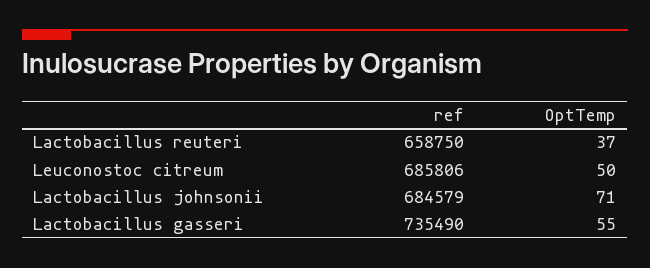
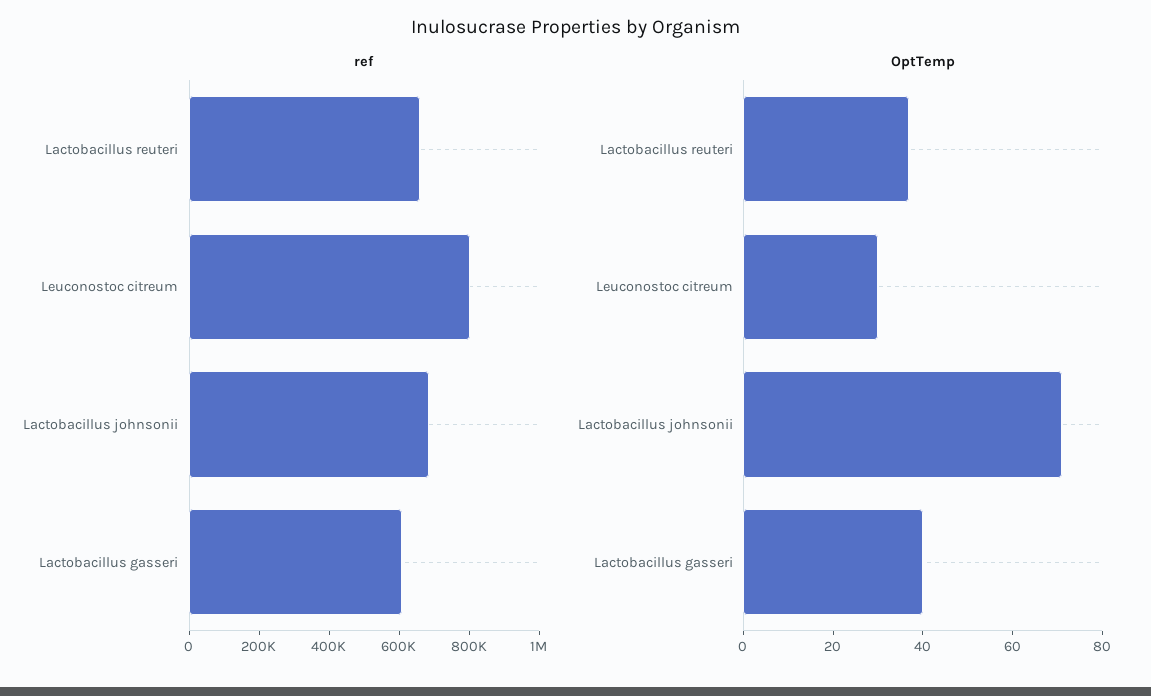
  {
    "ref": {
      "Lactobacillus reuteri": 658750,
-     "Leuconostoc citreum": 685806,
+     "Leuconostoc citreum": 800000,
      "Lactobacillus johnsonii": 684579,
-     "Lactobacillus gasseri": 735490
+     "Lactobacillus gasseri": 600000
    },
    "OptTemp": {
      "Lactobacillus reuteri": 37,
-     "Leuconostoc citreum": 50,
+     "Leuconostoc citreum": 30,
      "Lactobacillus johnsonii": 71,
-     "Lactobacillus gasseri": 55
+     "Lactobacillus gasseri": 40
    }
  }

